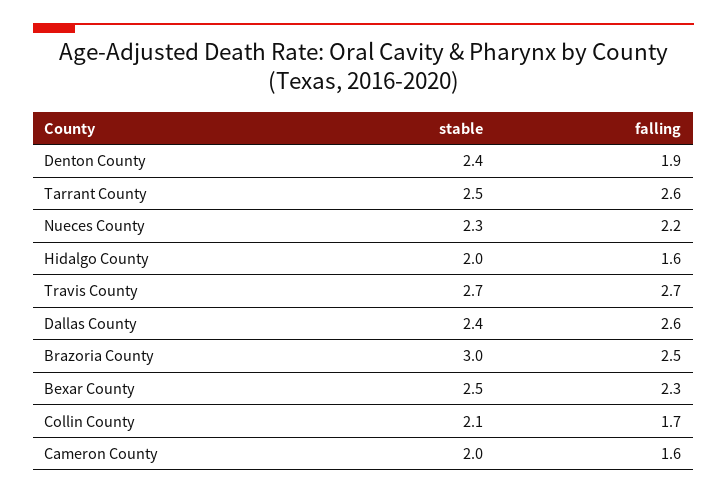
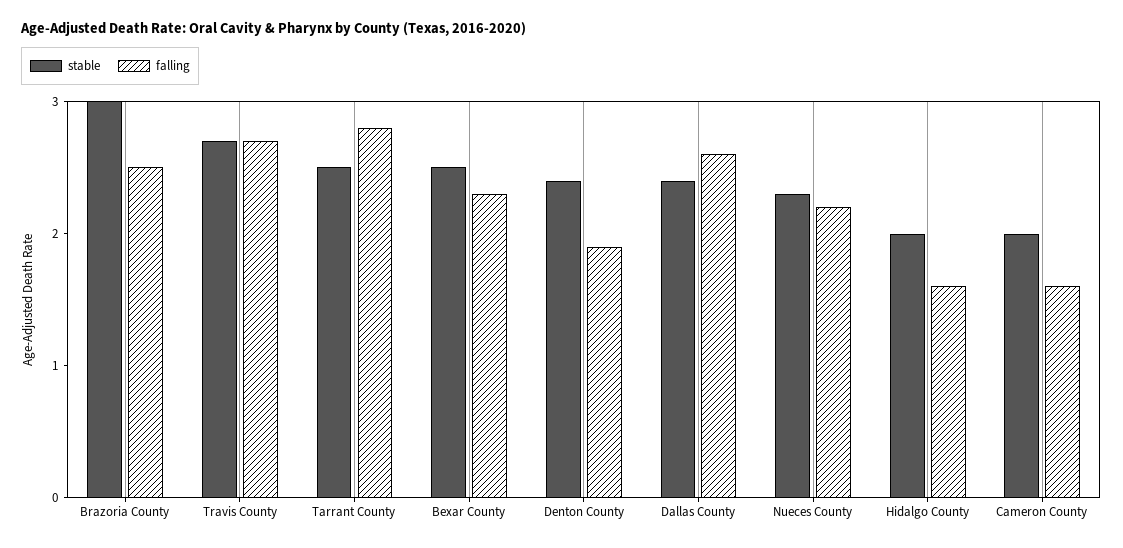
  {
    "stable": {
      "Denton County": 2.4,
      "Tarrant County": 2.5,
      "Nueces County": 2.3,
      "Hidalgo County": 2,
      "Travis County": 2.7,
      "Dallas County": 2.4,
      "Brazoria County": 3,
      "Bexar County": 2.5,
-     "Collin County": 2.1,
      "Cameron County": 2
    },
    "falling": {
      "Denton County": 1.9,
-     "Tarrant County": 2.6,
+     "Tarrant County": 2.8,
      "Nueces County": 2.2,
      "Hidalgo County": 1.6,
      "Travis County": 2.7,
      "Dallas County": 2.6,
      "Brazoria County": 2.5,
      "Bexar County": 2.3,
-     "Collin County": 1.7,
      "Cameron County": 1.6
    }
  }

